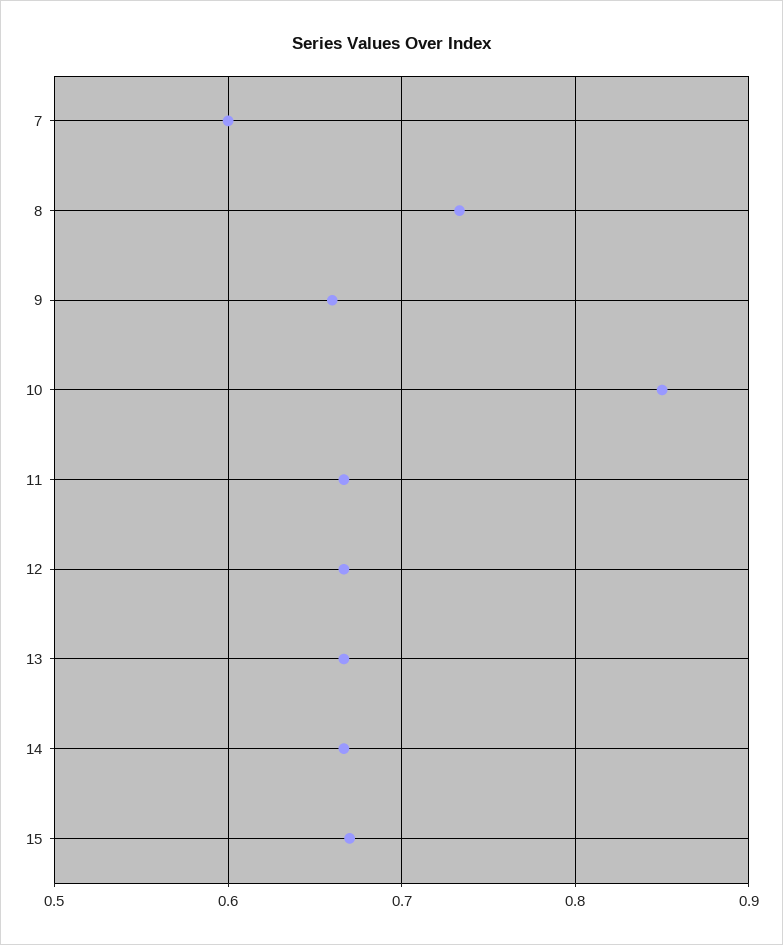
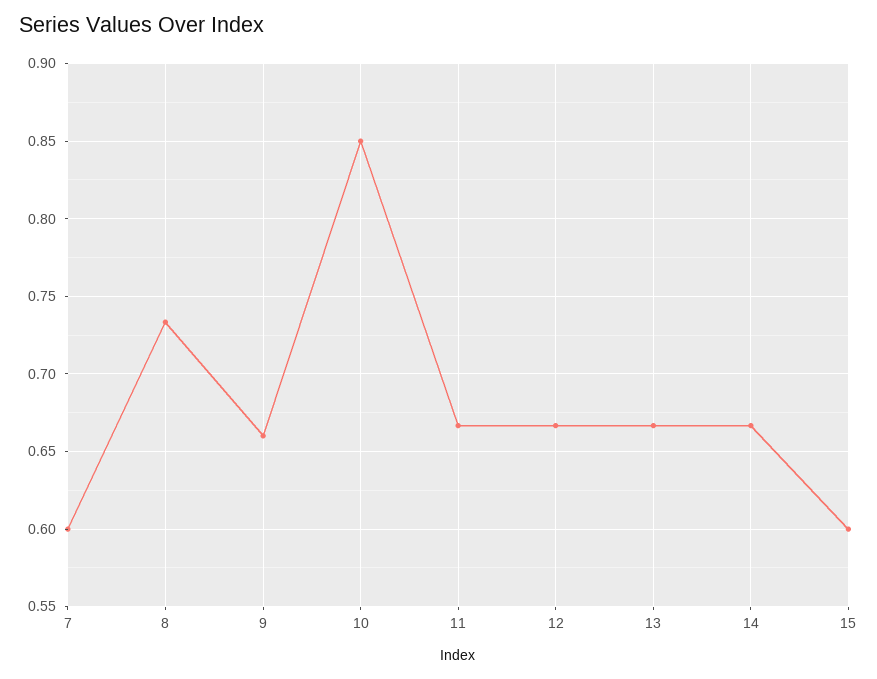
  {
    "7": 0.6,
    "8": 0.735,
    "9": 0.66,
    "10": 0.85,
    "11": 0.665,
    "12": 0.665,
    "13": 0.665,
    "14": 0.665,
-   "15": 0.67
+   "15": 0.6
  }

